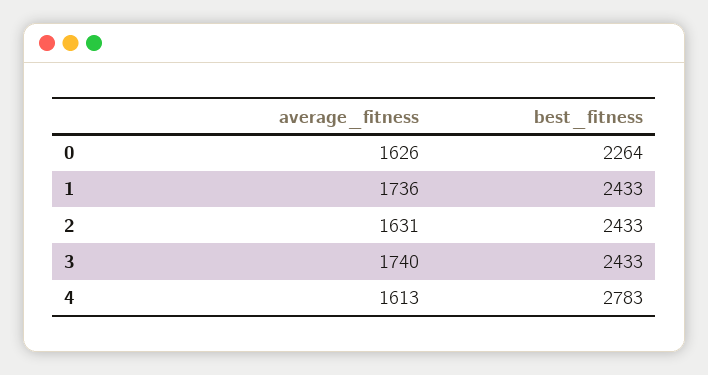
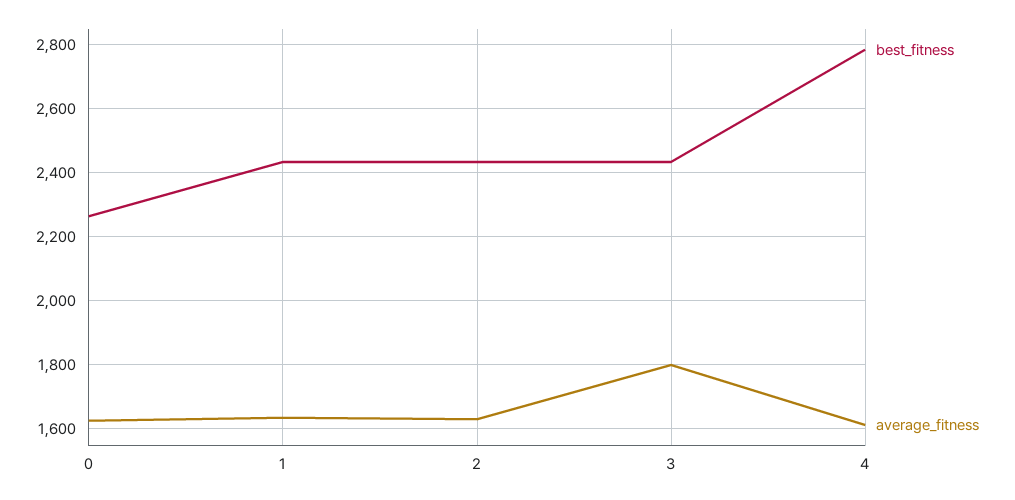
  {
    "average_fitness": {
      "0": 1626,
-     "1": 1736,
+     "1": 1640,
      "2": 1631,
-     "3": 1740,
+     "3": 1800,
      "4": 1613
    },
    "best_fitness": {
      "0": 2264,
      "1": 2433,
      "2": 2433,
      "3": 2433,
      "4": 2783
    }
  }

